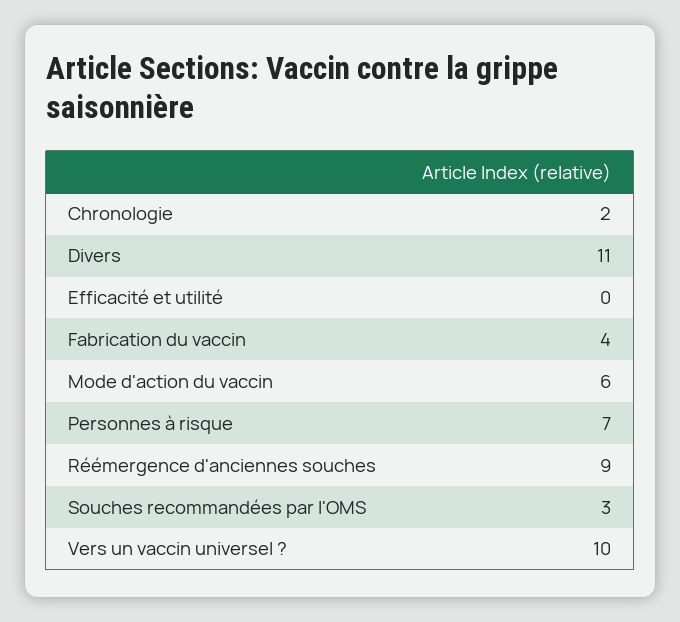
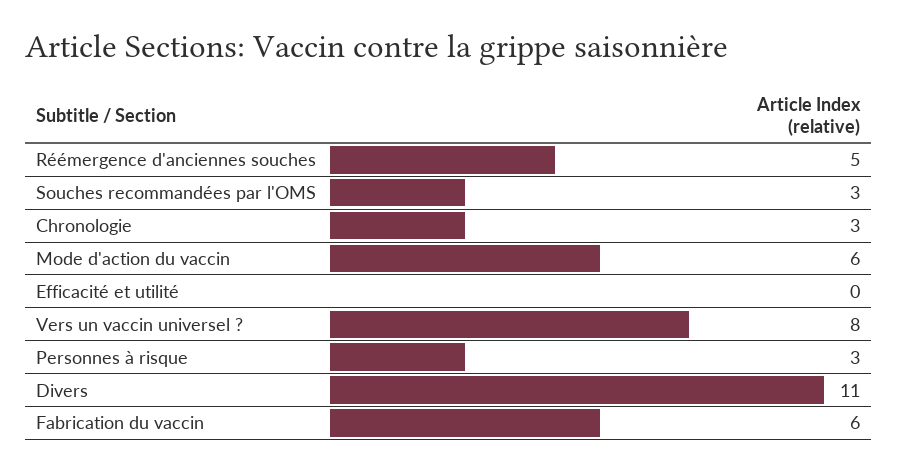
  {
-   "Chronologie": 2,
+   "Chronologie": 3,
    "Divers": 11,
    "Efficacité et utilité": 0,
-   "Fabrication du vaccin": 4,
+   "Fabrication du vaccin": 6,
    "Mode d'action du vaccin": 6,
-   "Personnes à risque": 7,
+   "Personnes à risque": 3,
-   "Réémergence d'anciennes souches": 9,
+   "Réémergence d'anciennes souches": 5,
    "Souches recommandées par l'OMS": 3,
-   "Vers un vaccin universel ?": 10
+   "Vers un vaccin universel ?": 8
  }

